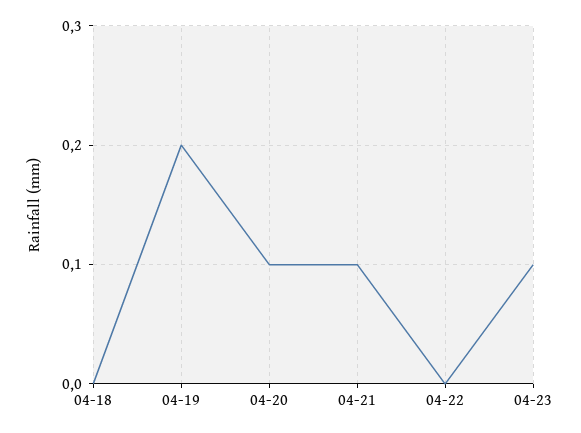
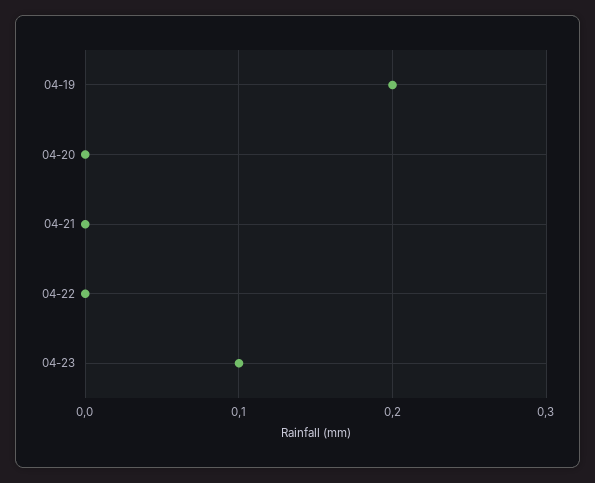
  {
-   "04-18": 0,
    "04-19": 0.2,
-   "04-20": 0.1,
+   "04-20": 0,
-   "04-21": 0.1,
+   "04-21": 0,
    "04-22": 0,
    "04-23": 0.1
  }

